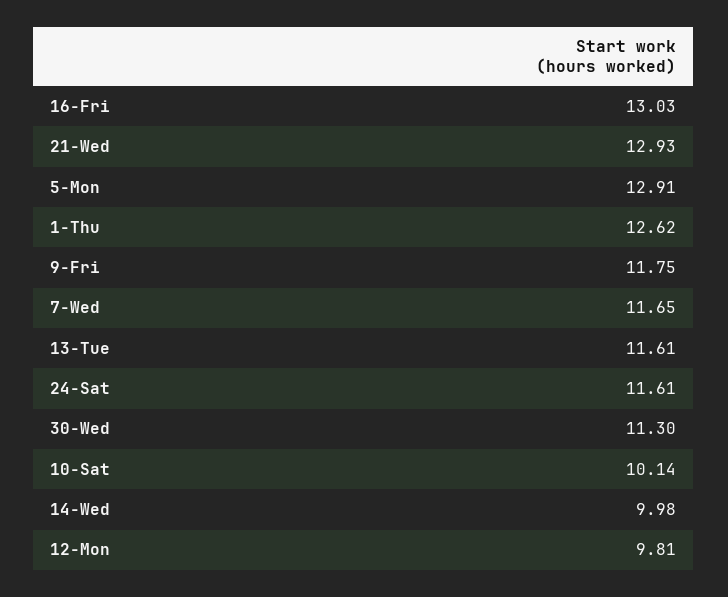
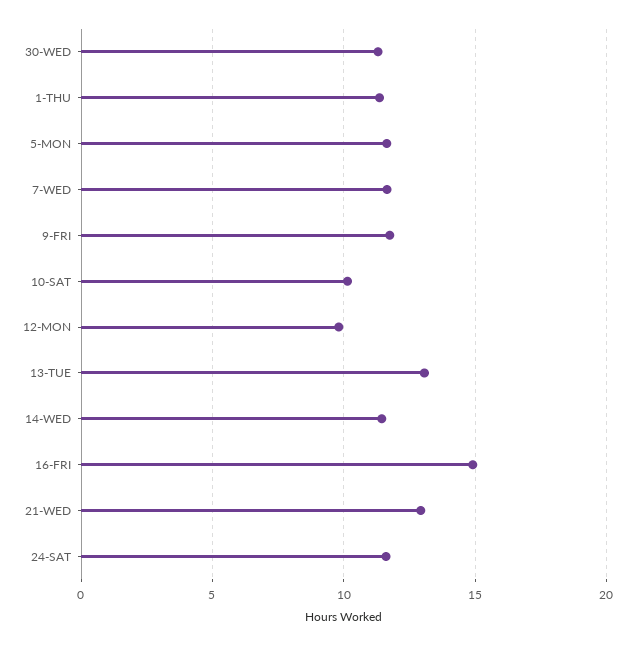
  {
-   "16-Fri": 13.03,
+   "16-Fri": 15,
    "21-Wed": 12.93,
-   "5-Mon": 12.91,
+   "5-Mon": 11.5,
-   "1-Thu": 12.62,
+   "1-Thu": 11.5,
    "9-Fri": 11.75,
    "7-Wed": 11.65,
-   "13-Tue": 11.61,
+   "13-Tue": 13,
    "24-Sat": 11.61,
    "30-Wed": 11.3,
    "10-Sat": 10.14,
-   "14-Wed": 9.98,
+   "14-Wed": 11.5,
    "12-Mon": 9.81
  }

